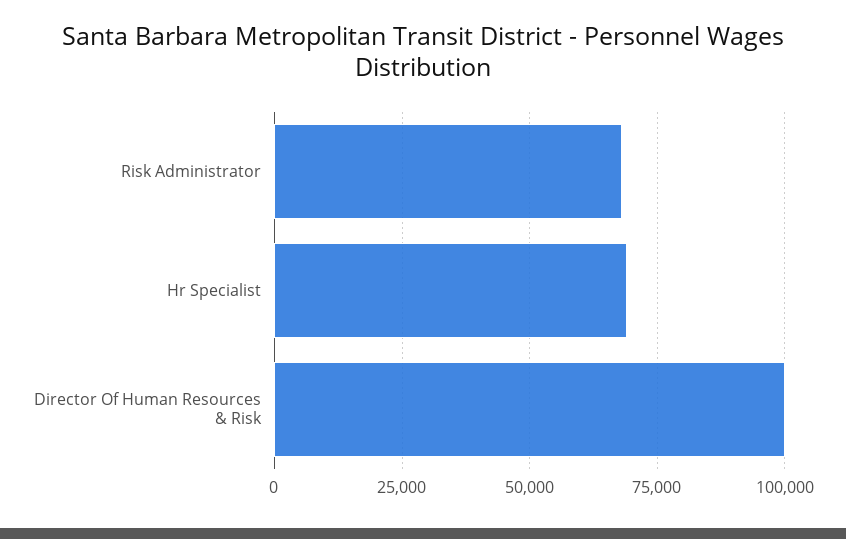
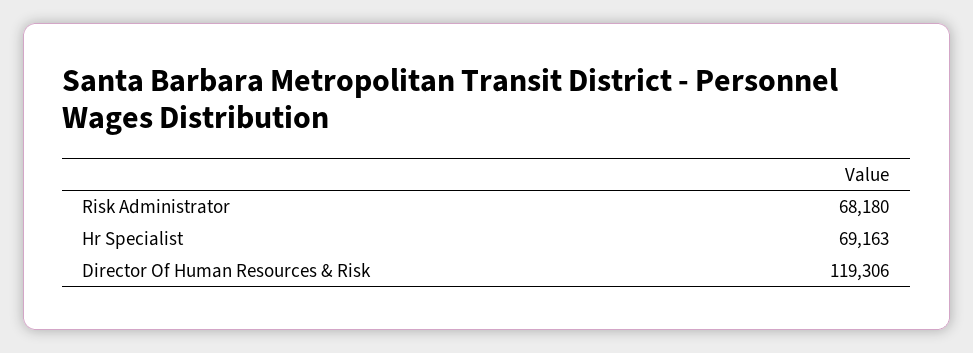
  {
    "Risk Administrator": 68180,
    "Hr Specialist": 69163,
-   "Director Of Human Resources & Risk": 100000
+   "Director Of Human Resources & Risk": 119306
  }

